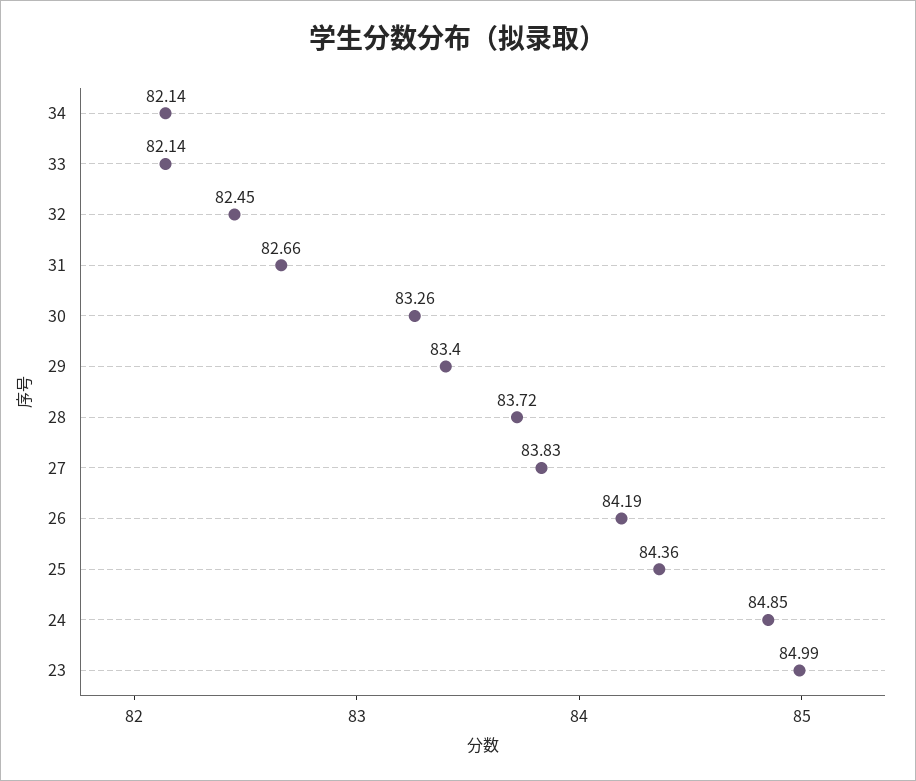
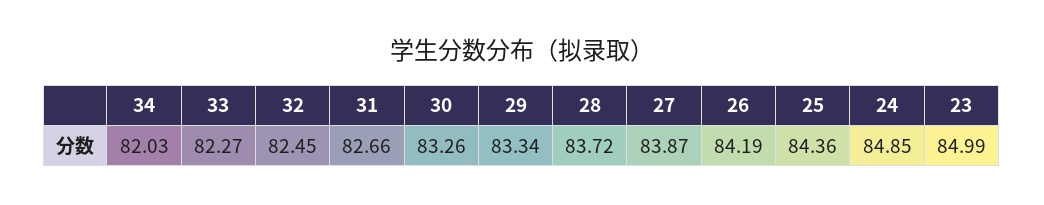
  {
-   "34": 82.14,
+   "34": 82.03,
-   "33": 82.14,
+   "33": 82.27,
    "32": 82.45,
    "31": 82.66,
    "30": 83.26,
-   "29": 83.4,
+   "29": 83.34,
    "28": 83.72,
-   "27": 83.83,
+   "27": 83.87,
    "26": 84.19,
    "25": 84.36,
    "24": 84.85,
    "23": 84.99
  }

